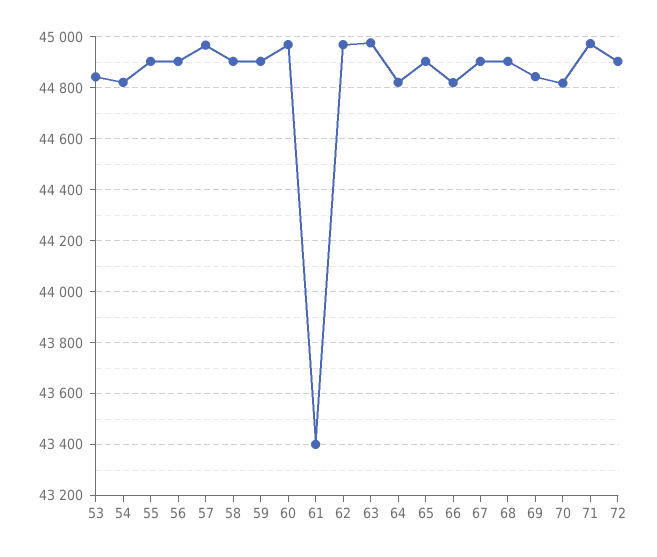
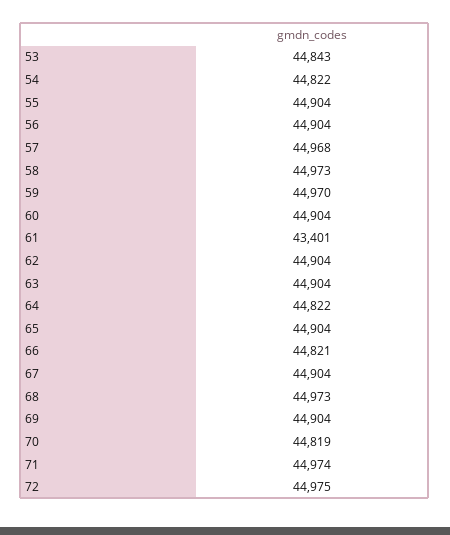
  {
    "53": 44843,
    "54": 44822,
    "55": 44904,
    "56": 44904,
    "57": 44968,
-   "58": 44900,
+   "58": 44973,
-   "59": 44900,
+   "59": 44970,
-   "60": 44975,
+   "60": 44904,
    "61": 43401,
-   "62": 44975,
+   "62": 44904,
-   "63": 44975,
+   "63": 44904,
    "64": 44822,
    "65": 44904,
    "66": 44821,
    "67": 44904,
-   "68": 44900,
+   "68": 44973,
-   "69": 44850,
+   "69": 44904,
    "70": 44819,
    "71": 44974,
-   "72": 44900
+   "72": 44975
  }

